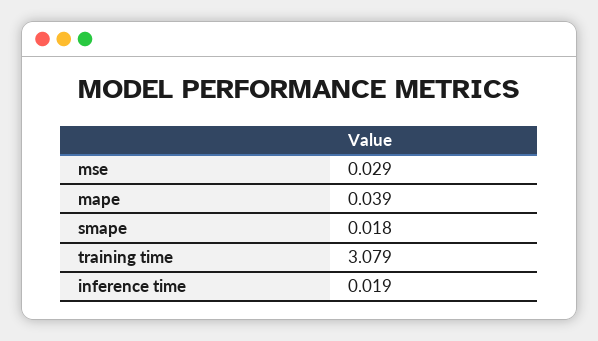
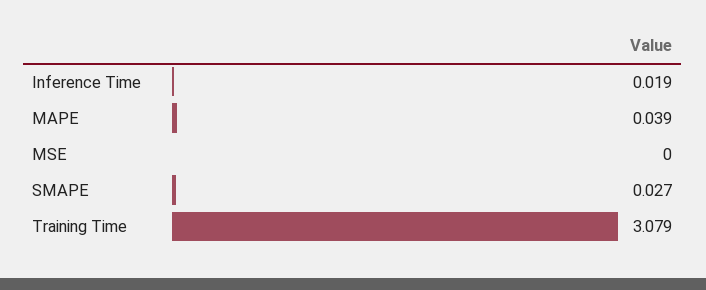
  {
-   "mse": 0.029,
+   "mse": 0,
    "mape": 0.039,
-   "smape": 0.018,
+   "smape": 0.027,
    "training time": 3.079,
    "inference time": 0.019
  }

